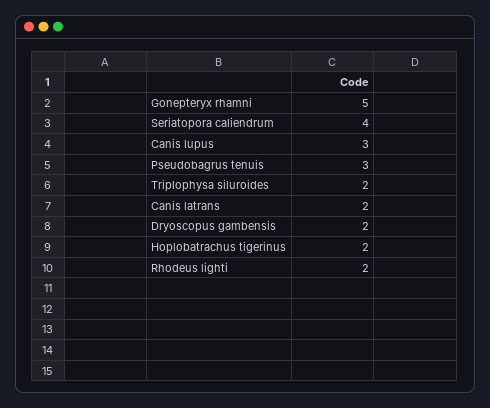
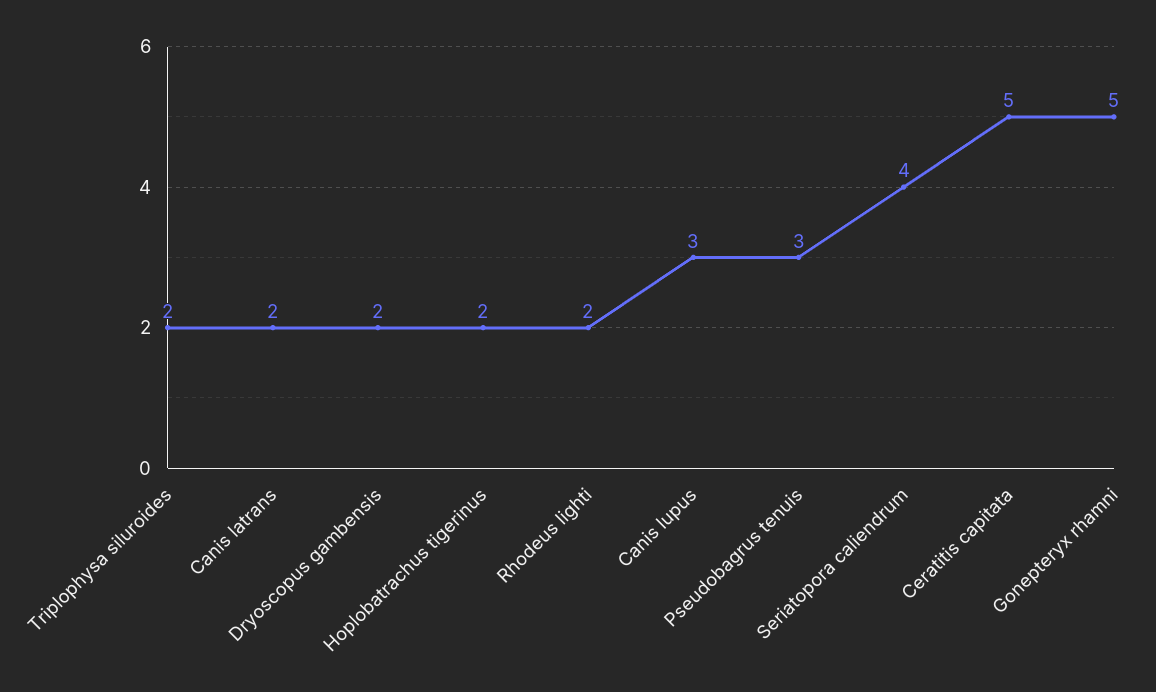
  {
    "Gonepteryx rhamni": 5,
    "Seriatopora caliendrum": 4,
    "Canis lupus": 3,
    "Pseudobagrus tenuis": 3,
    "Triplophysa siluroides": 2,
    "Canis latrans": 2,
    "Dryoscopus gambensis": 2,
    "Hoplobatrachus tigerinus": 2,
-   "Rhodeus lighti": 2
+   "Rhodeus lighti": 2,
+   "Ceratitis capitata": 5
  }

